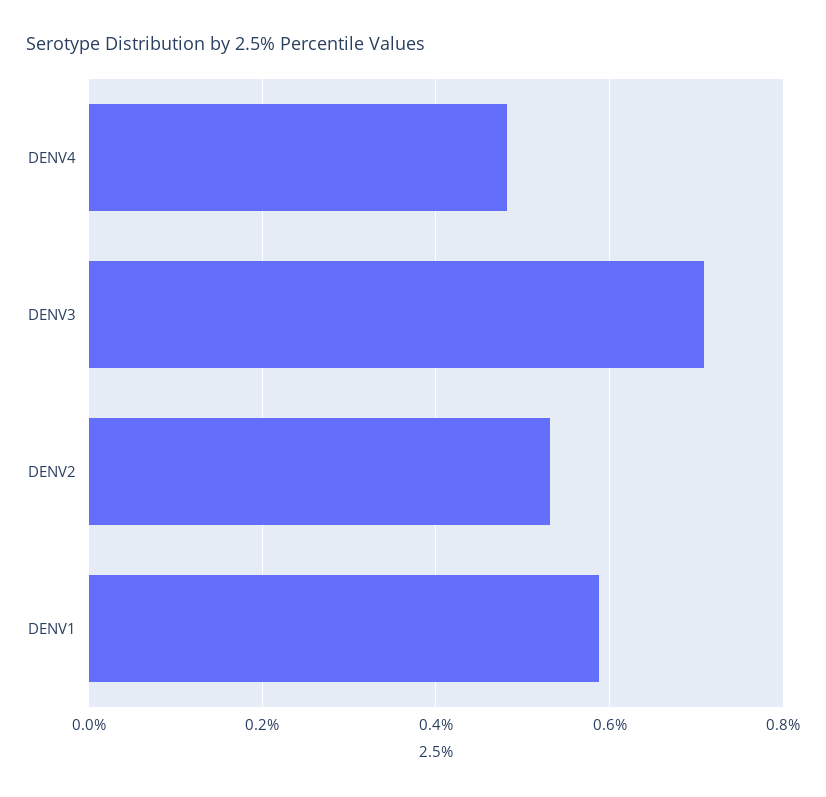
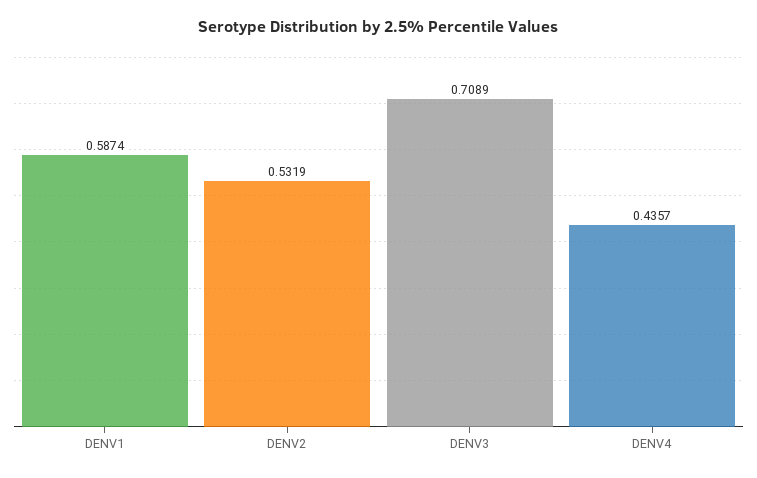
  {
-   "DENV4": 0.48,
+   "DENV4": 0.4357,
    "DENV3": 0.7089,
    "DENV2": 0.5319,
    "DENV1": 0.5874
  }

